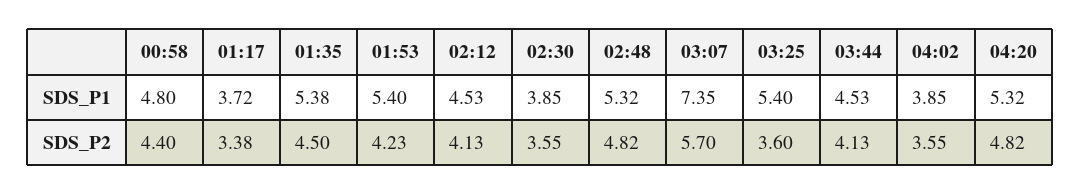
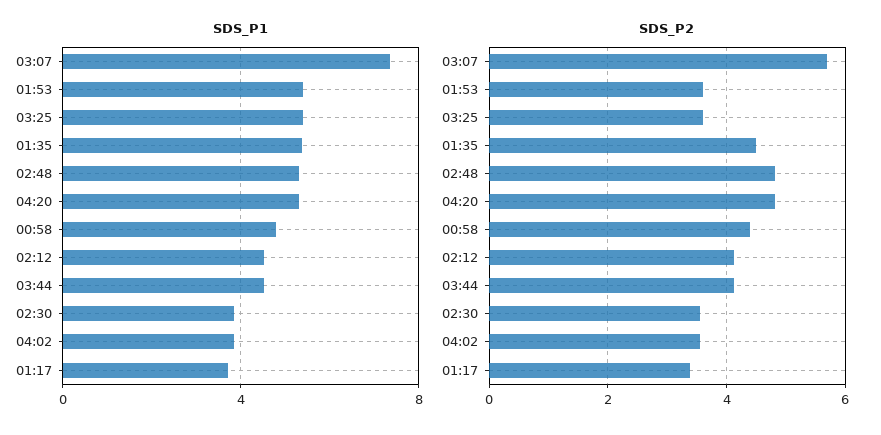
  {
    "SDS_P1": {
      "00:58": 4.8,
      "01:17": 3.72,
      "01:35": 5.38,
      "01:53": 5.4,
      "02:12": 4.53,
      "02:30": 3.85,
      "02:48": 5.32,
      "03:07": 7.35,
      "03:25": 5.4,
      "03:44": 4.53,
      "04:02": 3.85,
      "04:20": 5.32
    },
    "SDS_P2": {
      "00:58": 4.4,
      "01:17": 3.38,
      "01:35": 4.5,
-     "01:53": 4.23,
+     "01:53": 3.6,
      "02:12": 4.13,
      "02:30": 3.55,
      "02:48": 4.82,
      "03:07": 5.7,
      "03:25": 3.6,
      "03:44": 4.13,
      "04:02": 3.55,
      "04:20": 4.82
    }
  }

